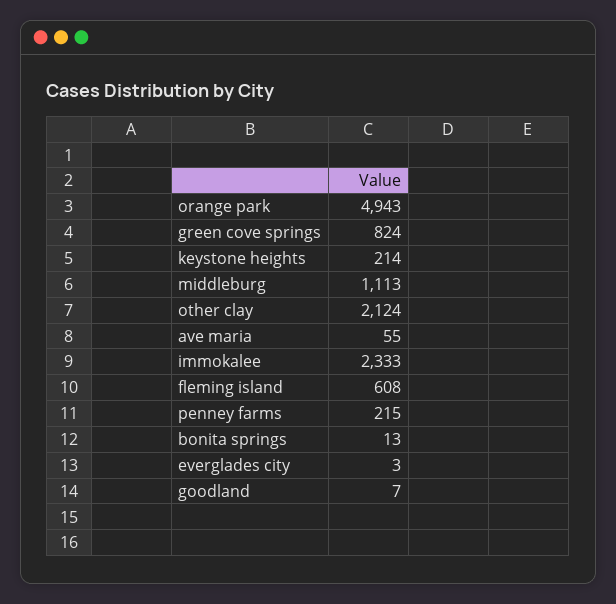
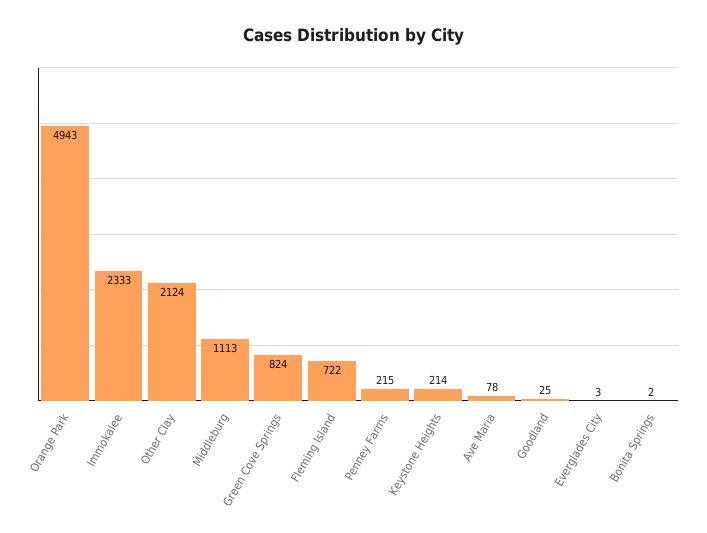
  {
    "orange park": 4943,
    "green cove springs": 824,
    "keystone heights": 214,
    "middleburg": 1113,
    "other clay": 2124,
-   "ave maria": 55,
+   "ave maria": 78,
    "immokalee": 2333,
-   "fleming island": 608,
+   "fleming island": 722,
    "penney farms": 215,
-   "bonita springs": 13,
+   "bonita springs": 2,
    "everglades city": 3,
-   "goodland": 7
+   "goodland": 25
  }

